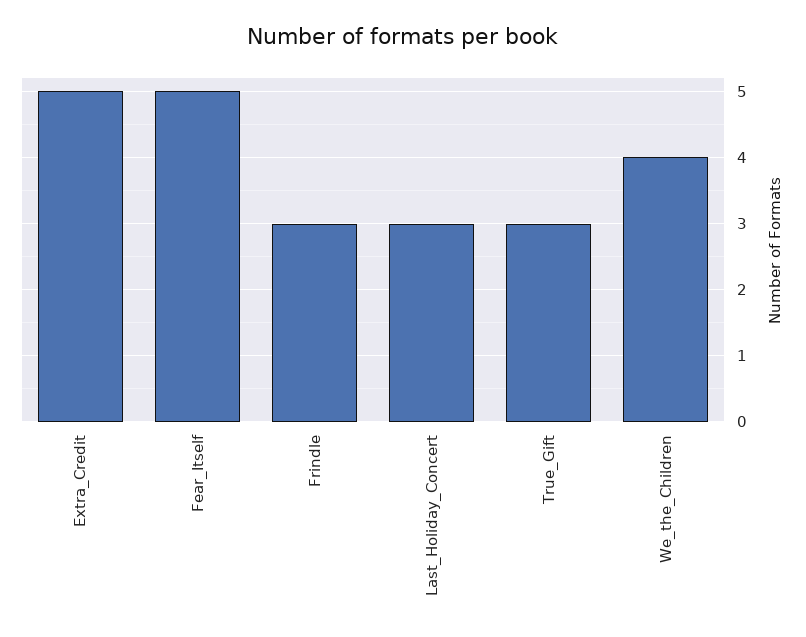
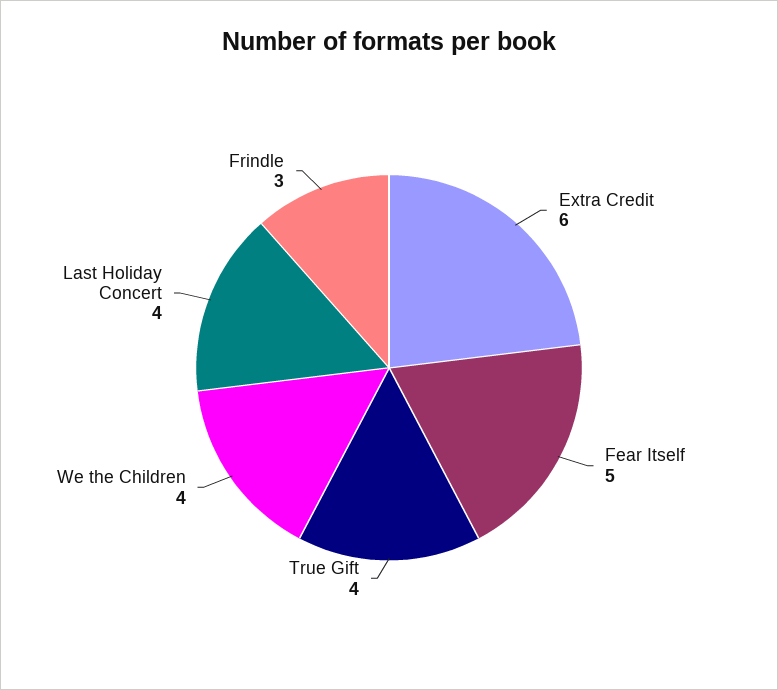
  {
-   "Extra_Credit": 5,
+   "Extra_Credit": 6,
    "Fear_Itself": 5,
    "Frindle": 3,
-   "Last_Holiday_Concert": 3,
+   "Last_Holiday_Concert": 4,
-   "True_Gift": 3,
+   "True_Gift": 4,
    "We_the_Children": 4
  }

